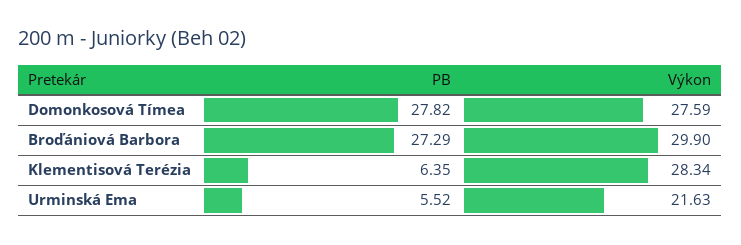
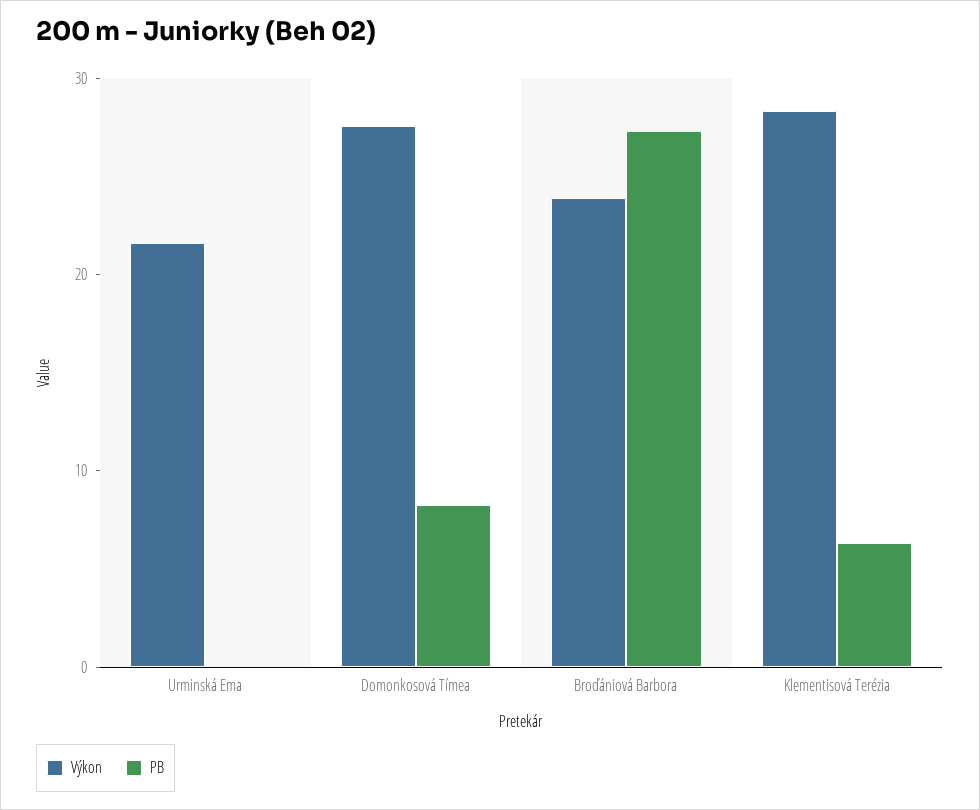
  {
    "PB": {
-     "Domonkosová Tímea": 27.82,
+     "Domonkosová Tímea": 8,
      "Broďániová Barbora": 27.29,
      "Klementisová Terézia": 6.35,
-     "Urminská Ema": 5.52
+     "Urminská Ema": 0
    },
    "Výkon": {
      "Domonkosová Tímea": 27.59,
-     "Broďániová Barbora": 29.9,
+     "Broďániová Barbora": 24,
      "Klementisová Terézia": 28.34,
      "Urminská Ema": 21.63
    }
  }

